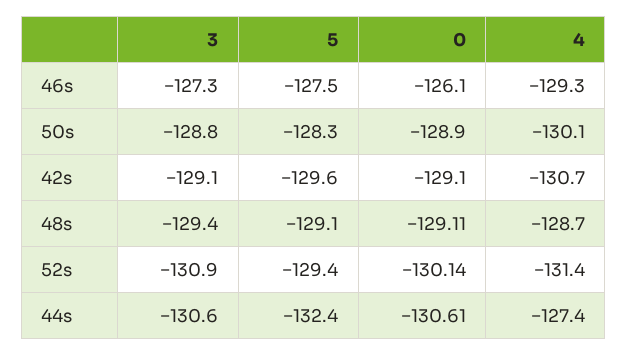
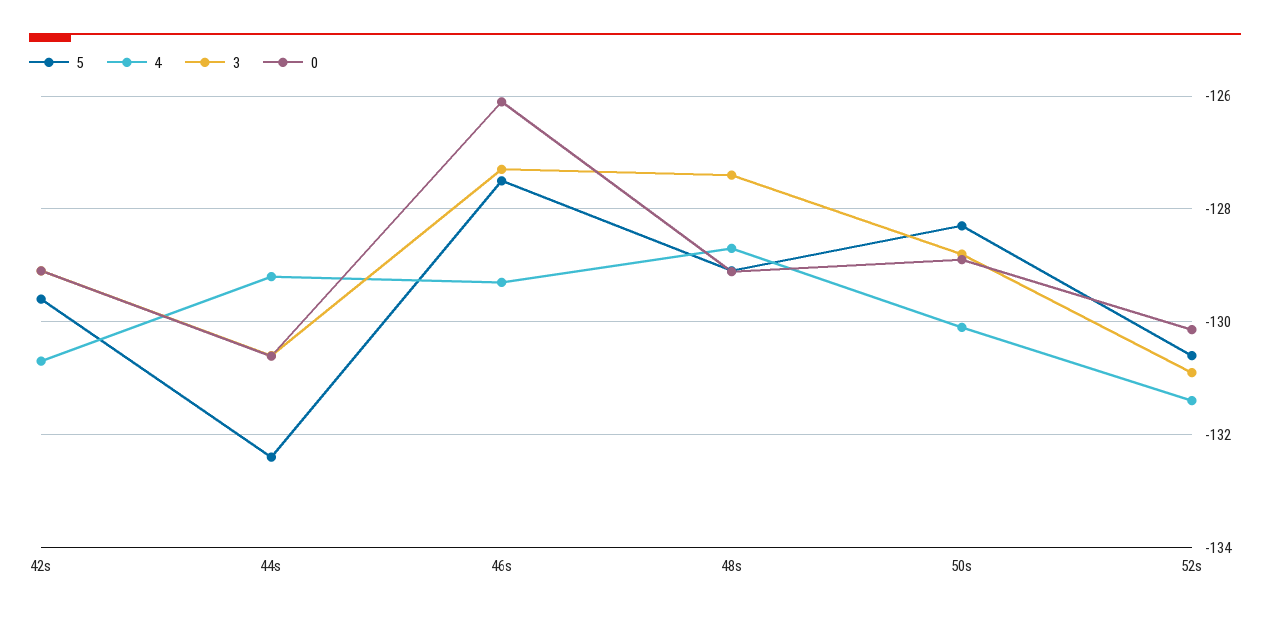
  {
    "3": {
      "46s": -127.3,
      "50s": -128.8,
      "42s": -129.1,
-     "48s": -129.4,
+     "48s": -127.4,
      "52s": -130.9,
      "44s": -130.6
    },
    "5": {
      "46s": -127.5,
      "50s": -128.3,
      "42s": -129.6,
      "48s": -129.1,
-     "52s": -129.4,
+     "52s": -130.6,
      "44s": -132.4
    },
    "0": {
      "46s": -126.1,
      "50s": -128.9,
      "42s": -129.1,
      "48s": -129.11,
      "52s": -130.14,
      "44s": -130.61
    },
    "4": {
      "46s": -129.3,
      "50s": -130.1,
      "42s": -130.7,
      "48s": -128.7,
      "52s": -131.4,
-     "44s": -127.4
+     "44s": -129.2
    }
  }

